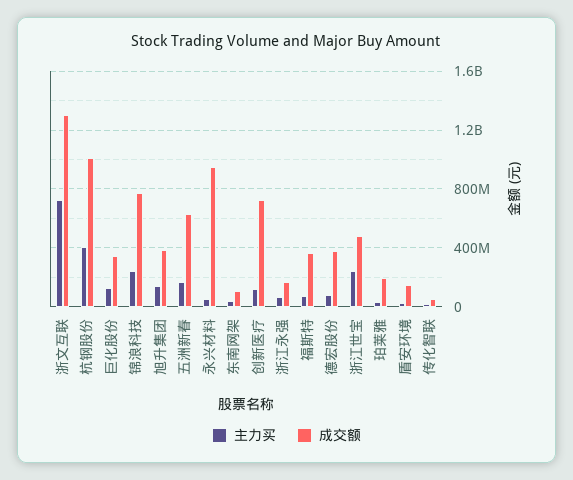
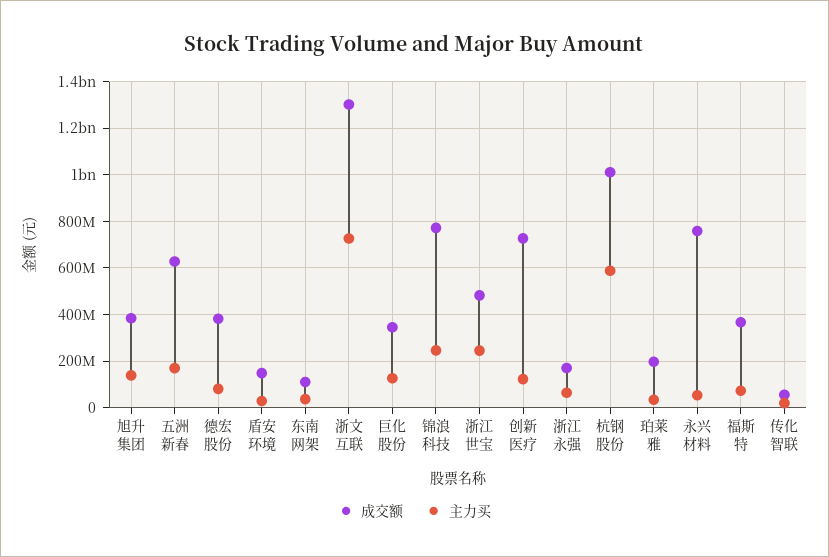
  {
    "主力买": {
      "浙文互联": 750000000,
-     "杭钢股份": 400000000,
+     "杭钢股份": 600000000,
      "巨化股份": 150000000,
      "锦浪科技": 250000000,
      "旭升集团": 150000000,
      "五洲新春": 150000000,
      "永兴材料": 50000000,
      "东南网架": 50000000,
      "创新医疗": 100000000,
      "浙江永强": 50000000,
      "福斯特": 50000000,
      "德宏股份": 100000000,
      "浙江世宝": 250000000,
      "珀莱雅": 50000000,
      "盾安环境": 50000000,
      "传化智联": 0
    },
    "成交额": {
      "浙文互联": 1300000000,
      "杭钢股份": 1000000000,
      "巨化股份": 350000000,
      "锦浪科技": 750000000,
      "旭升集团": 400000000,
      "五洲新春": 650000000,
-     "永兴材料": 950000000,
+     "永兴材料": 750000000,
      "东南网架": 100000000,
      "创新医疗": 750000000,
      "浙江永强": 150000000,
      "福斯特": 350000000,
      "德宏股份": 400000000,
      "浙江世宝": 500000000,
      "珀莱雅": 200000000,
      "盾安环境": 150000000,
      "传化智联": 50000000
    }
  }

